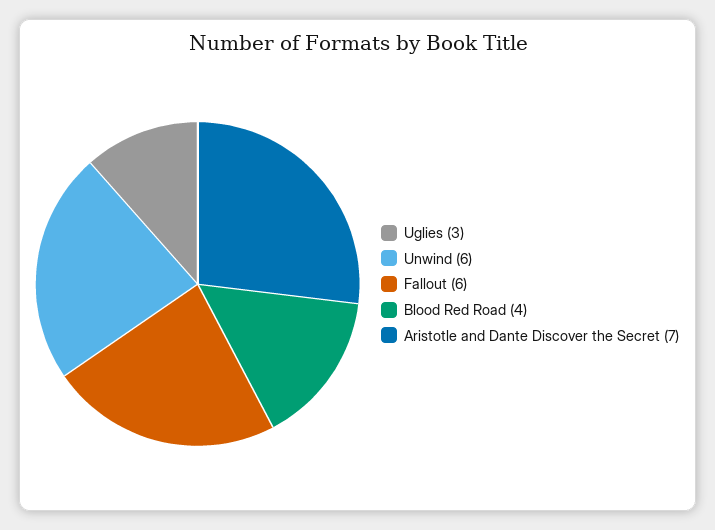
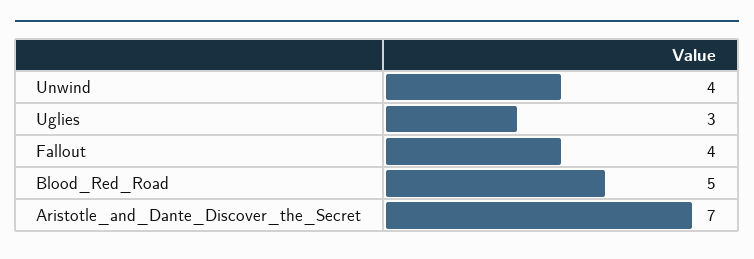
  {
    "Uglies": 3,
-   "Unwind": 6,
+   "Unwind": 4,
-   "Fallout": 6,
+   "Fallout": 4,
-   "Blood Red Road": 4,
+   "Blood Red Road": 5,
    "Aristotle and Dante Discover the Secret": 7
  }

